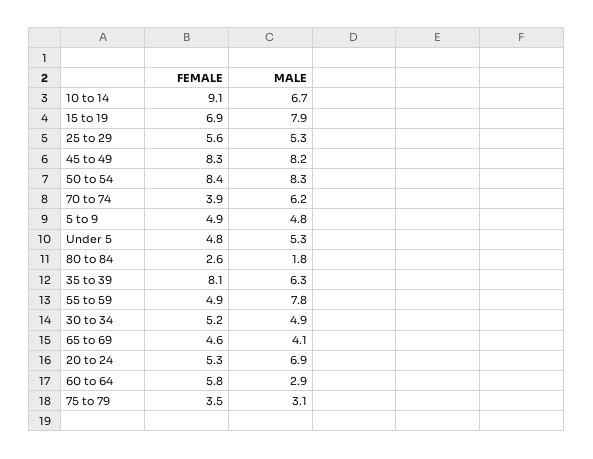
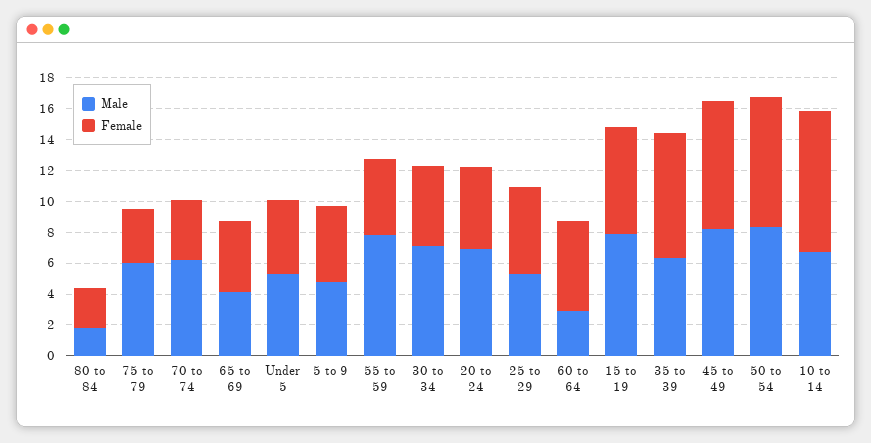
  {
    "FEMALE": {
      "10 to 14": 9.1,
      "15 to 19": 6.9,
      "25 to 29": 5.6,
      "45 to 49": 8.3,
      "50 to 54": 8.4,
      "70 to 74": 3.9,
      "5 to 9": 4.9,
      "Under 5": 4.8,
      "80 to 84": 2.6,
      "35 to 39": 8.1,
      "55 to 59": 4.9,
      "30 to 34": 5.2,
      "65 to 69": 4.6,
      "20 to 24": 5.3,
      "60 to 64": 5.8,
      "75 to 79": 3.5
    },
    "MALE": {
      "10 to 14": 6.7,
      "15 to 19": 7.9,
      "25 to 29": 5.3,
      "45 to 49": 8.2,
      "50 to 54": 8.3,
      "70 to 74": 6.2,
      "5 to 9": 4.8,
      "Under 5": 5.3,
      "80 to 84": 1.8,
      "35 to 39": 6.3,
      "55 to 59": 7.8,
-     "30 to 34": 4.9,
+     "30 to 34": 7,
      "65 to 69": 4.1,
      "20 to 24": 6.9,
      "60 to 64": 2.9,
-     "75 to 79": 3.1
+     "75 to 79": 6
    }
  }

